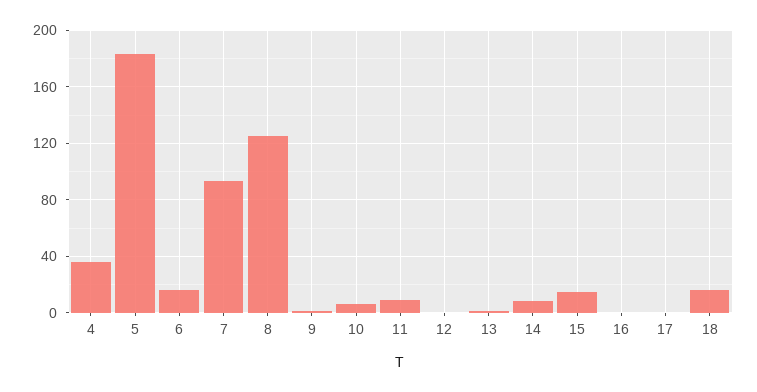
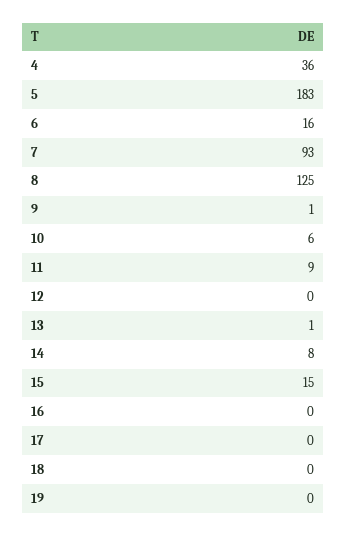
  {
    "4": 36,
    "5": 183,
    "6": 16,
    "7": 93,
    "8": 125,
    "9": 1,
    "10": 6,
    "11": 9,
    "12": 0,
    "13": 1,
    "14": 8,
    "15": 15,
    "16": 0,
    "17": 0,
-   "18": 15
+   "18": 0,
+   "19": 0
  }

